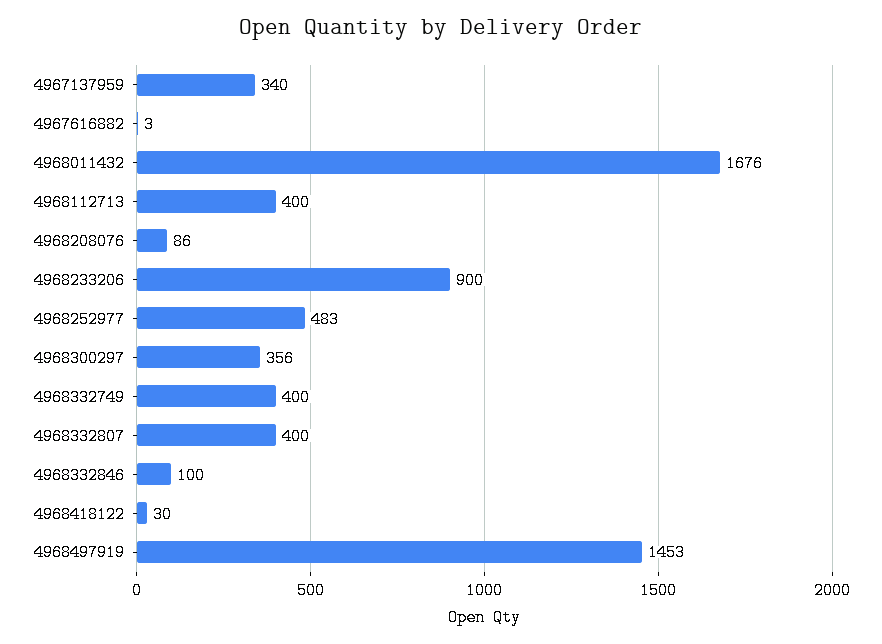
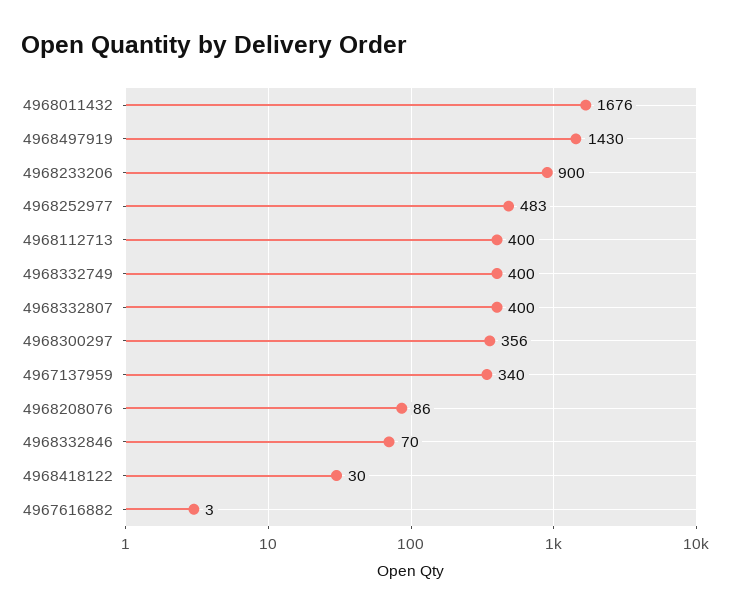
  {
    "4967137959": 340,
    "4967616882": 3,
    "4968011432": 1676,
    "4968112713": 400,
    "4968208076": 86,
    "4968233206": 900,
    "4968252977": 483,
    "4968300297": 356,
    "4968332749": 400,
    "4968332807": 400,
-   "4968332846": 100,
+   "4968332846": 70,
    "4968418122": 30,
-   "4968497919": 1453
+   "4968497919": 1430
  }

